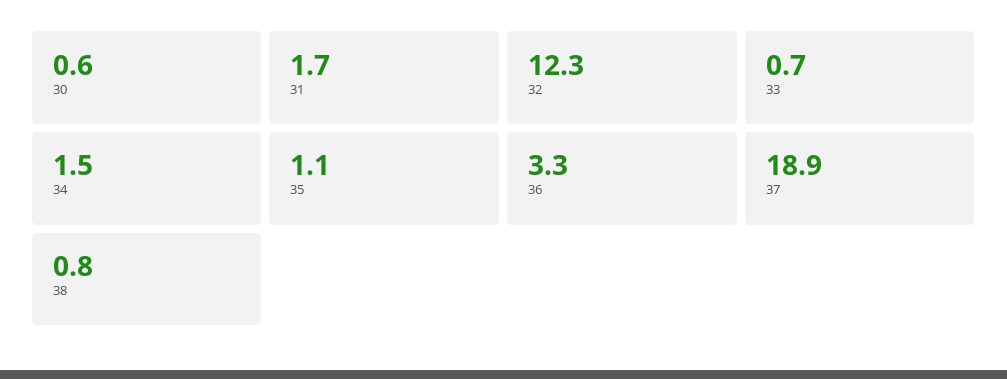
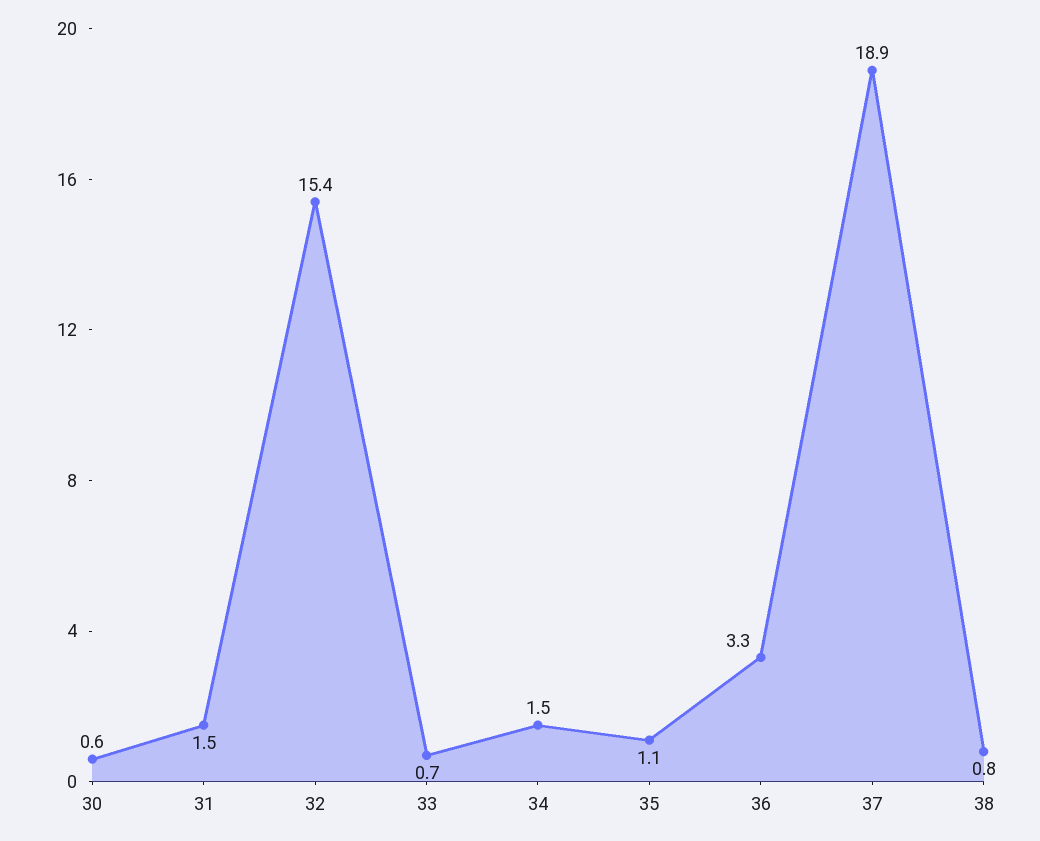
  {
    "30": 0.6,
-   "31": 1.7,
+   "31": 1.5,
-   "32": 12.3,
+   "32": 15.4,
    "33": 0.7,
    "34": 1.5,
    "35": 1.1,
    "36": 3.3,
    "37": 18.9,
    "38": 0.8
  }

